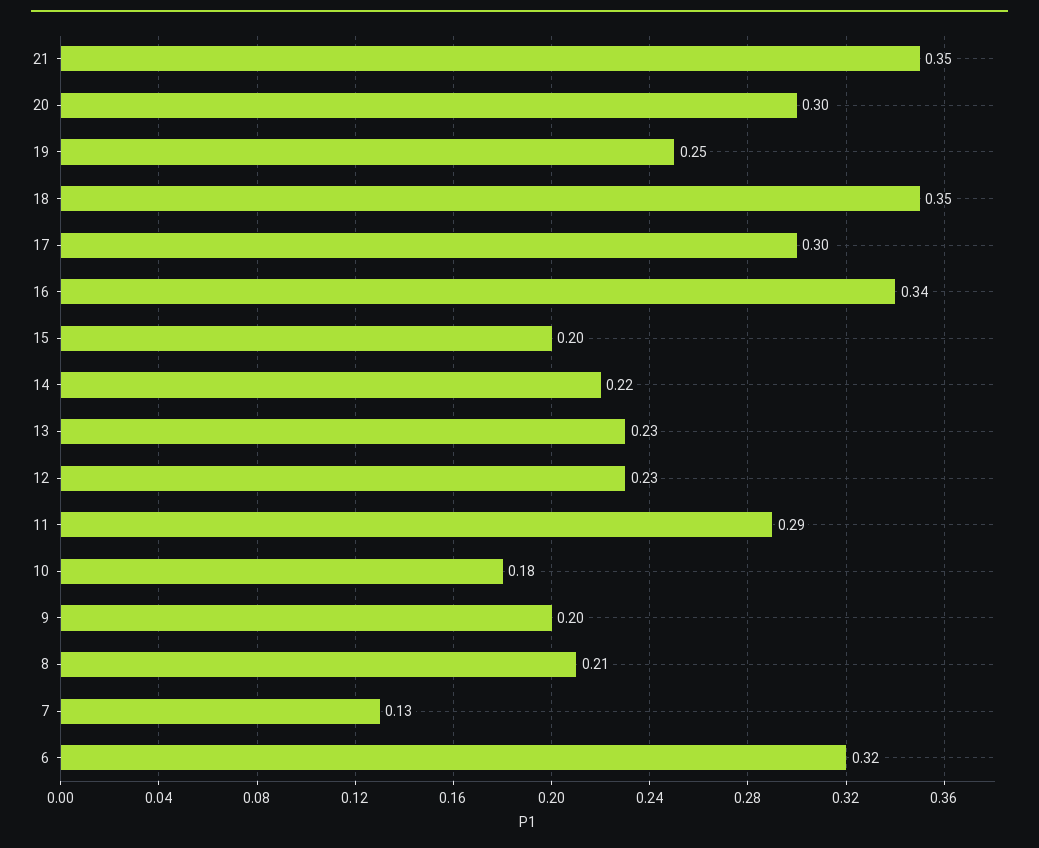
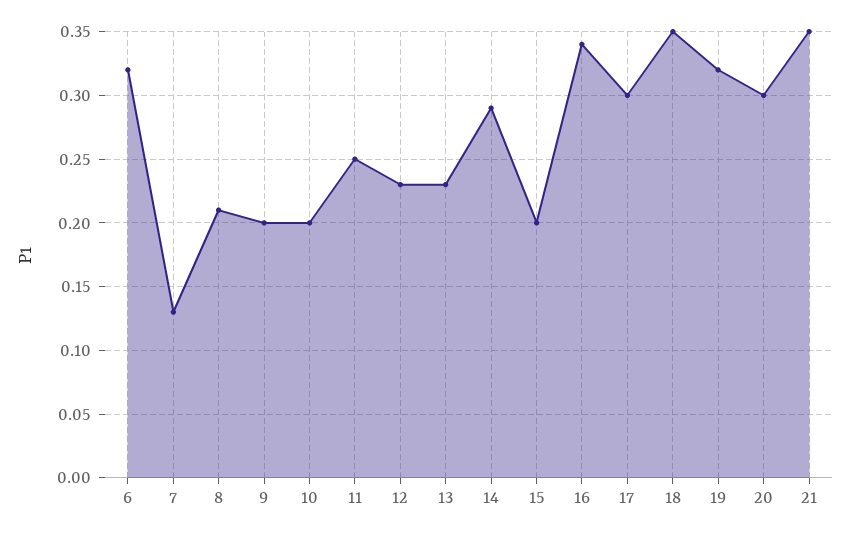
  {
    "21": 0.35,
    "20": 0.3,
-   "19": 0.25,
+   "19": 0.32,
    "18": 0.35,
    "17": 0.3,
    "16": 0.34,
    "15": 0.2,
-   "14": 0.22,
+   "14": 0.29,
    "13": 0.23,
    "12": 0.23,
-   "11": 0.29,
+   "11": 0.25,
-   "10": 0.18,
+   "10": 0.2,
    "9": 0.2,
    "8": 0.21,
    "7": 0.13,
    "6": 0.32
  }

